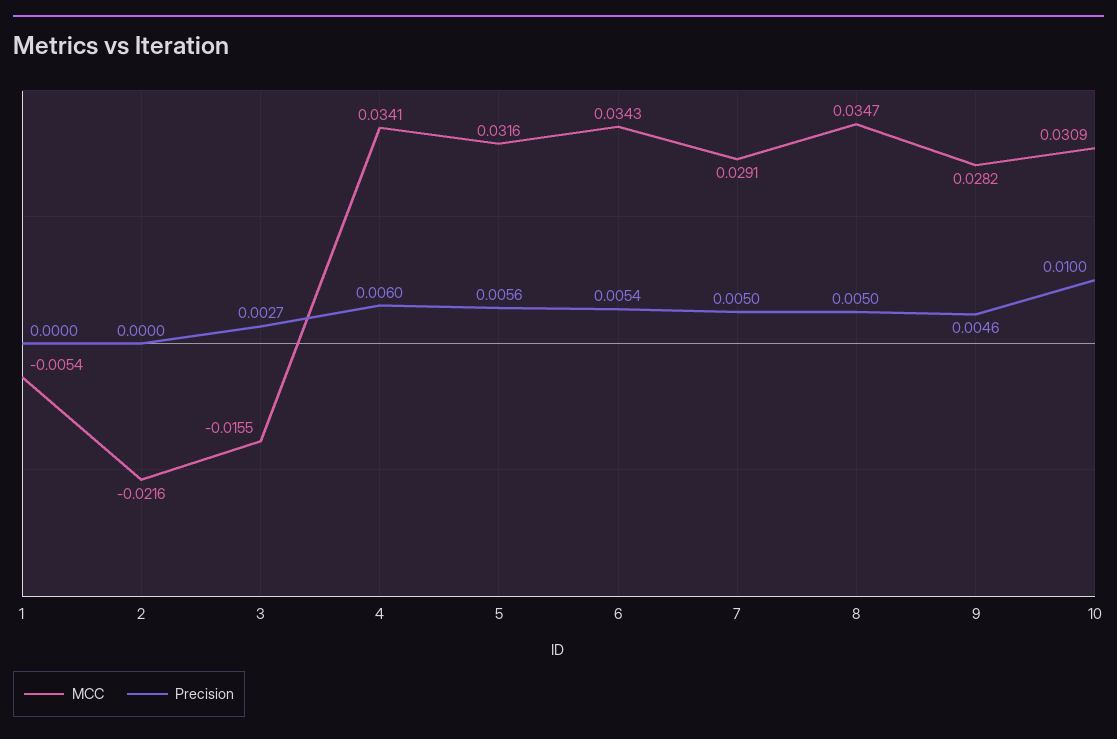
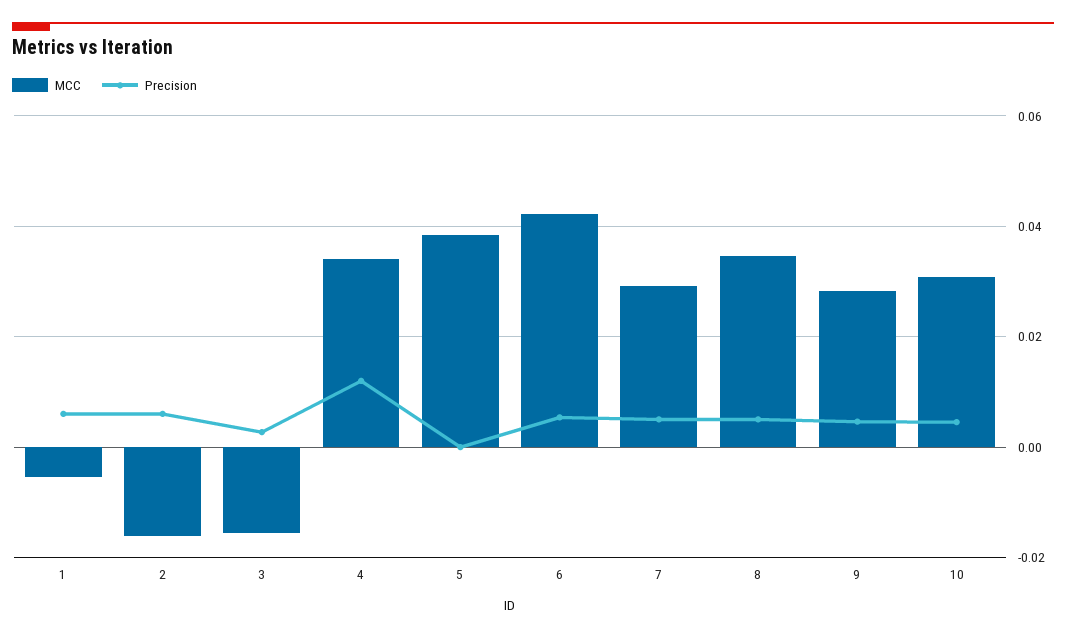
  {
    "MCC": {
      "1": -0.0054,
-     "2": -0.0216,
+     "2": -0.016,
      "3": -0.0155,
      "4": 0.0341,
-     "5": 0.0316,
+     "5": 0.038,
-     "6": 0.0343,
+     "6": 0.042,
      "7": 0.0291,
      "8": 0.0347,
      "9": 0.0282,
      "10": 0.0309
    },
    "Precision": {
-     "1": 0,
+     "1": 0.006,
-     "2": 0,
+     "2": 0.006,
      "3": 0.0027,
-     "4": 0.006,
+     "4": 0.012,
-     "5": 0.0056,
+     "5": 0,
      "6": 0.0054,
      "7": 0.005,
      "8": 0.005,
      "9": 0.0046,
-     "10": 0.01
+     "10": 0.004
    }
  }

